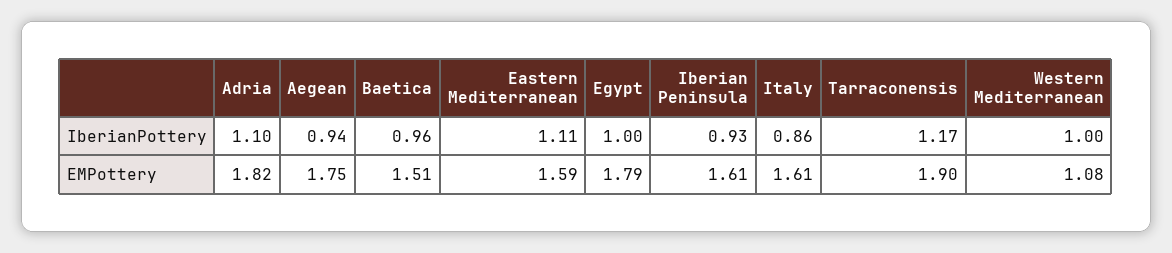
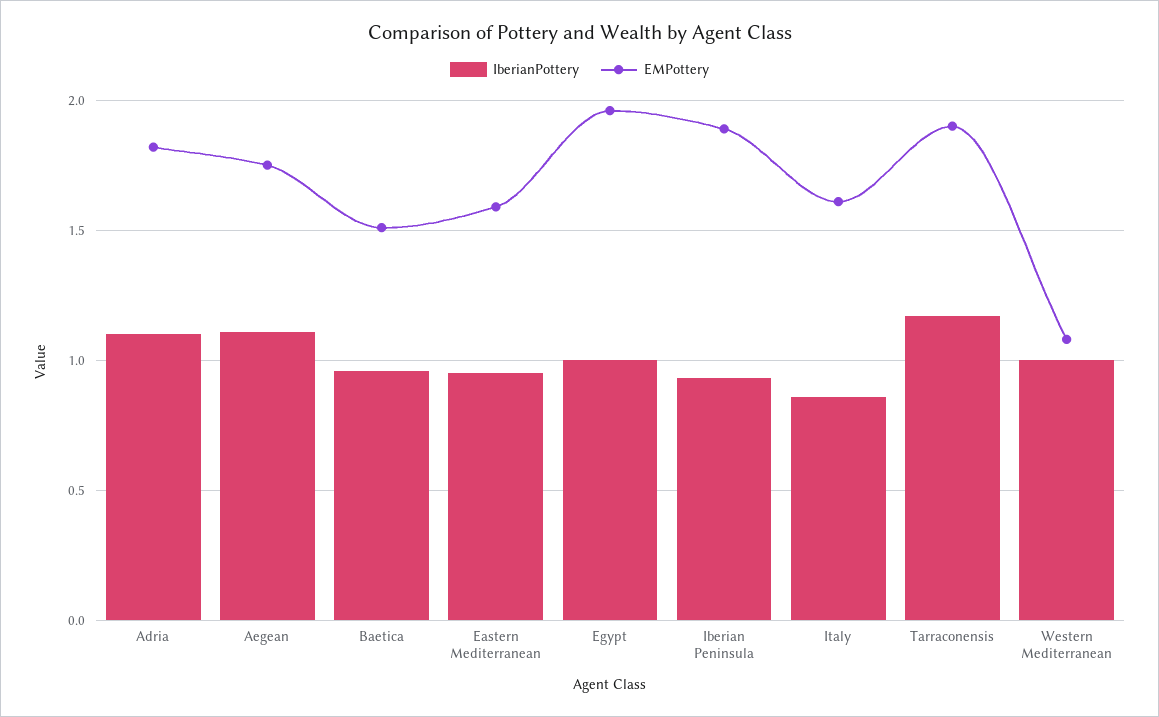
  {
    "IberianPottery": {
      "Adria": 1.1,
-     "Aegean": 0.94,
+     "Aegean": 1.1,
      "Baetica": 0.96,
-     "Eastern Mediterranean": 1.11,
+     "Eastern Mediterranean": 0.95,
      "Egypt": 1,
      "Iberian Peninsula": 0.93,
      "Italy": 0.86,
      "Tarraconensis": 1.17,
      "Western Mediterranean": 1
    },
    "EMPottery": {
      "Adria": 1.82,
      "Aegean": 1.75,
      "Baetica": 1.51,
      "Eastern Mediterranean": 1.59,
-     "Egypt": 1.79,
+     "Egypt": 1.95,
-     "Iberian Peninsula": 1.61,
+     "Iberian Peninsula": 1.9,
      "Italy": 1.61,
      "Tarraconensis": 1.9,
      "Western Mediterranean": 1.08
    }
  }

